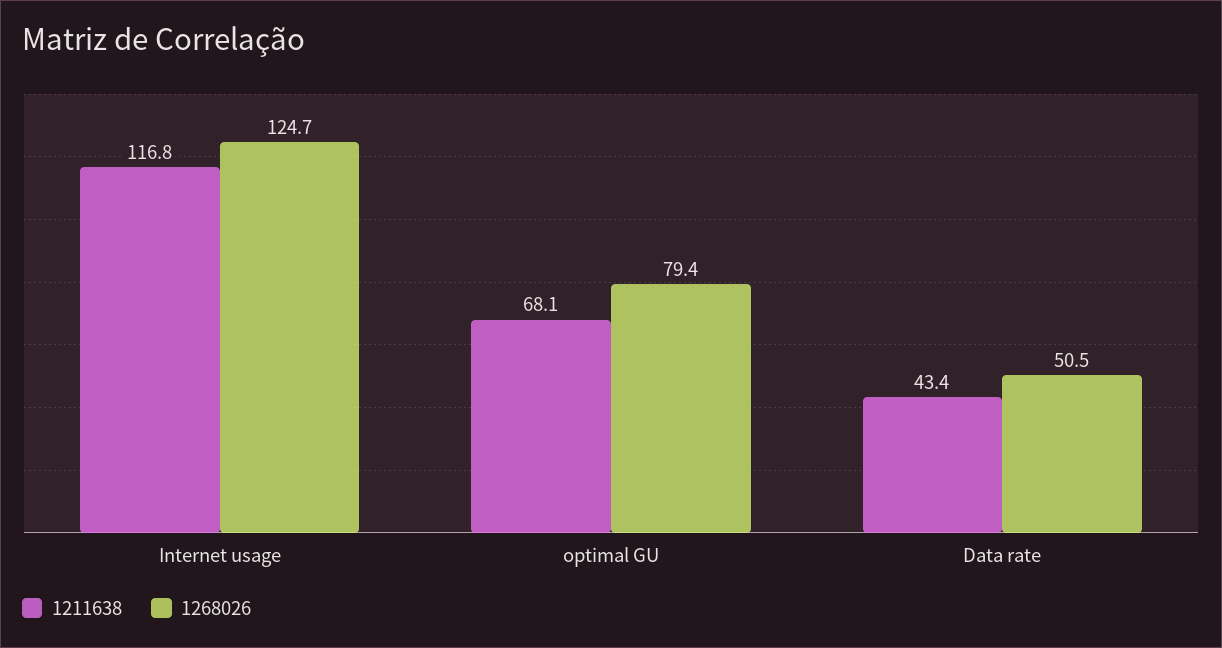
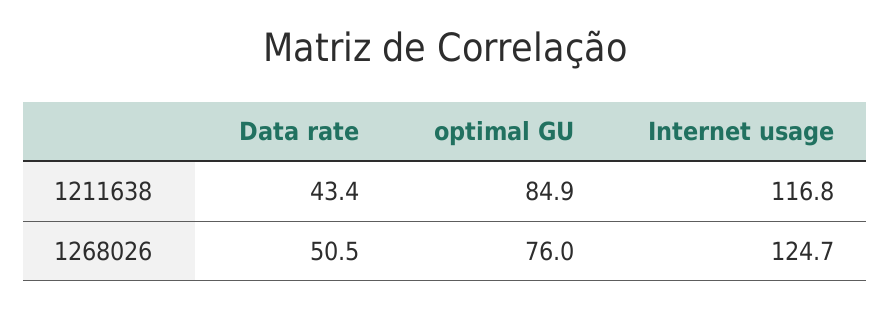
  {
    "1211638": {
      "Internet usage": 116.8,
-     "optimal GU": 68.1,
+     "optimal GU": 84.9,
      "Data rate": 43.4
    },
    "1268026": {
      "Internet usage": 124.7,
-     "optimal GU": 79.4,
+     "optimal GU": 76,
      "Data rate": 50.5
    }
  }

